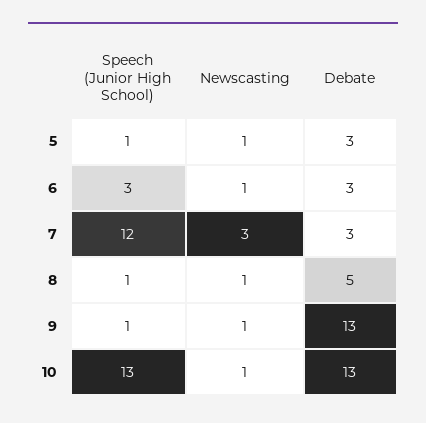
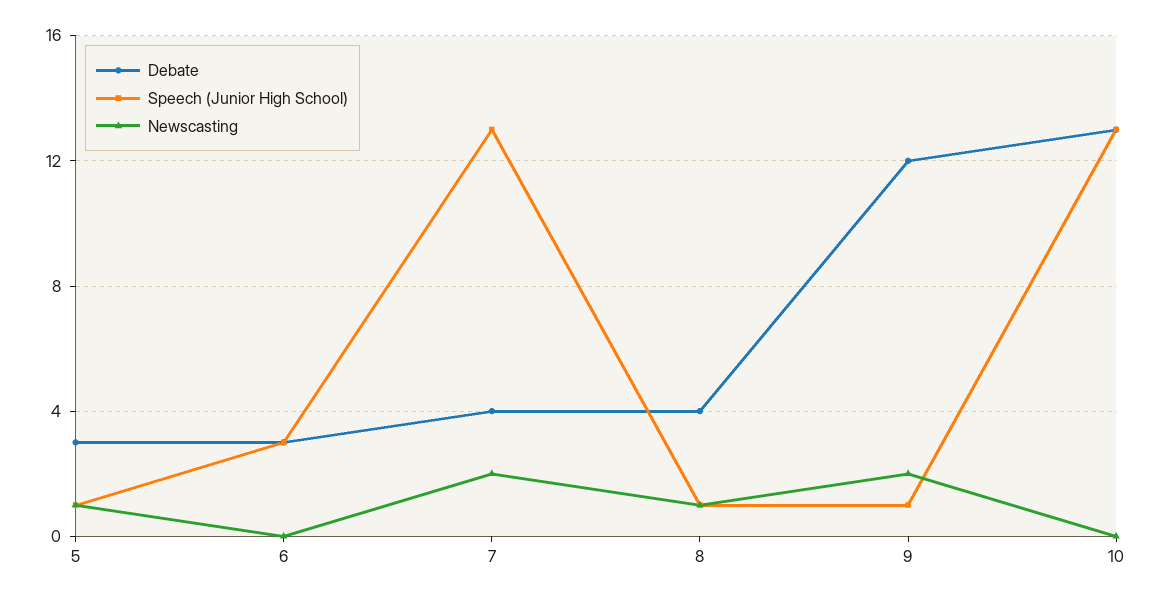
  {
    "Speech (Junior High School)": {
      "5": 1,
      "6": 3,
-     "7": 12,
+     "7": 13,
      "8": 1,
      "9": 1,
      "10": 13
    },
    "Newscasting": {
      "5": 1,
-     "6": 1,
+     "6": 0,
-     "7": 3,
+     "7": 2,
      "8": 1,
-     "9": 1,
+     "9": 2,
-     "10": 1
+     "10": 0
    },
    "Debate": {
      "5": 3,
      "6": 3,
-     "7": 3,
+     "7": 4,
-     "8": 5,
+     "8": 4,
-     "9": 13,
+     "9": 12,
      "10": 13
    }
  }

